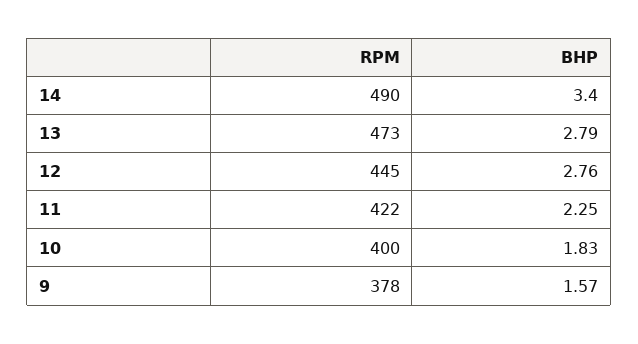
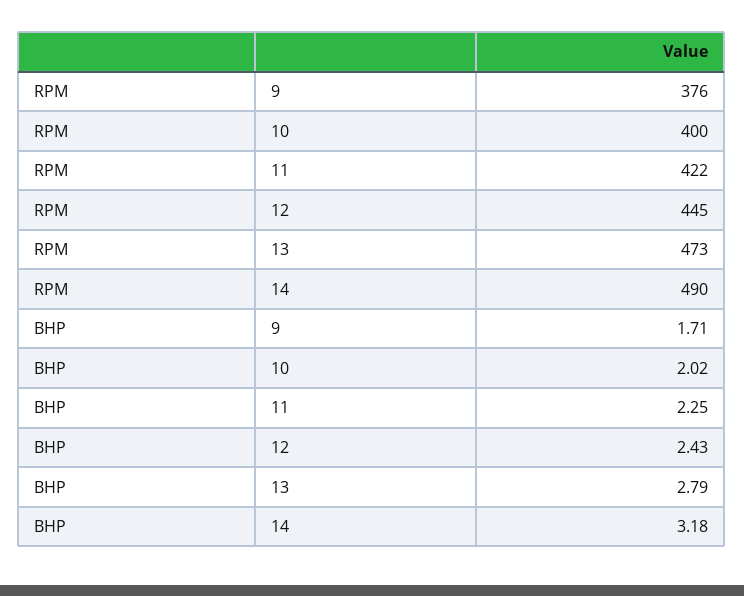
  {
    "RPM": {
      "14": 490,
      "13": 473,
      "12": 445,
      "11": 422,
      "10": 400,
-     "9": 378
+     "9": 376
    },
    "BHP": {
-     "14": 3.4,
+     "14": 3.18,
      "13": 2.79,
-     "12": 2.76,
+     "12": 2.43,
      "11": 2.25,
-     "10": 1.83,
+     "10": 2.02,
-     "9": 1.57
+     "9": 1.71
    }
  }

